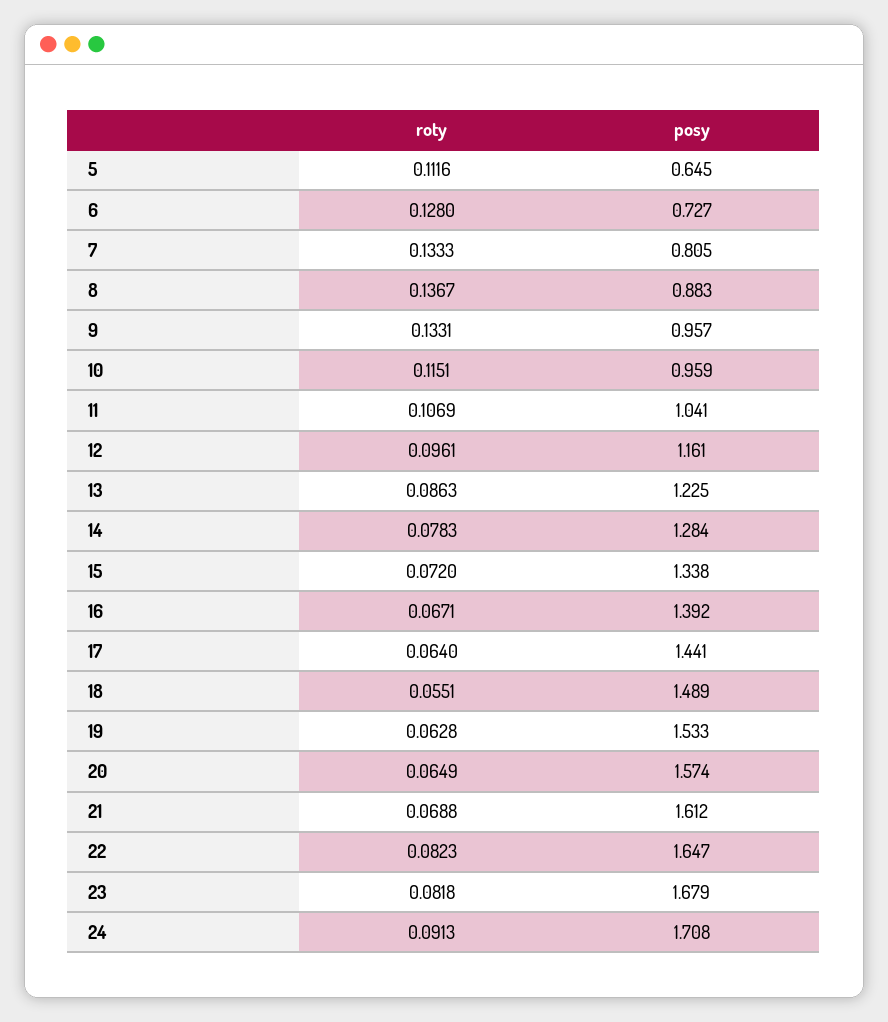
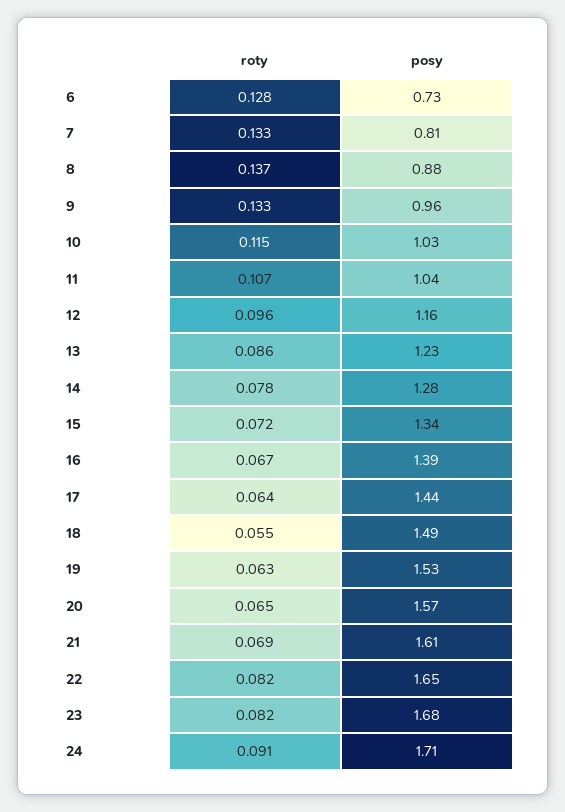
  {
    "roty": {
-     "5": 0.1116,
      "6": 0.128,
      "7": 0.1333,
      "8": 0.1367,
      "9": 0.1331,
      "10": 0.1151,
      "11": 0.1069,
      "12": 0.0961,
      "13": 0.0863,
      "14": 0.0783,
      "15": 0.072,
      "16": 0.0671,
      "17": 0.064,
      "18": 0.0551,
      "19": 0.0628,
      "20": 0.0649,
      "21": 0.0688,
      "22": 0.0823,
      "23": 0.0818,
      "24": 0.0913
    },
    "posy": {
-     "5": 0.645,
      "6": 0.727,
      "7": 0.805,
      "8": 0.883,
      "9": 0.957,
-     "10": 0.959,
+     "10": 1.03,
      "11": 1.041,
      "12": 1.161,
      "13": 1.225,
      "14": 1.284,
      "15": 1.338,
      "16": 1.392,
      "17": 1.441,
      "18": 1.489,
      "19": 1.533,
      "20": 1.574,
      "21": 1.612,
      "22": 1.647,
      "23": 1.679,
      "24": 1.708
    }
  }

